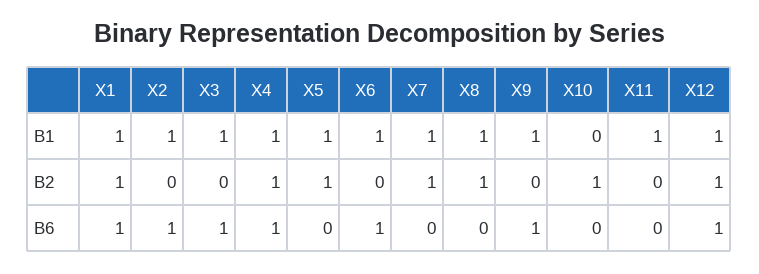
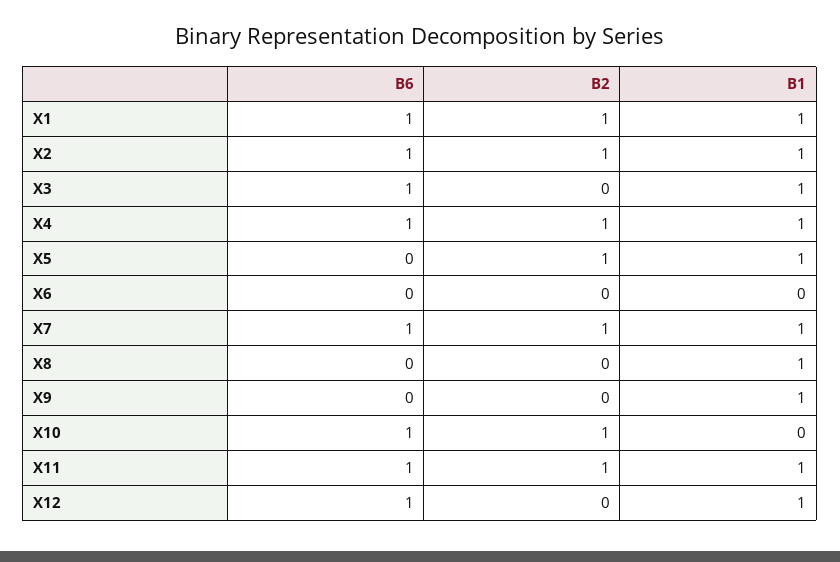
  {
    "X1": {
      "B1": 1,
      "B2": 1,
      "B6": 1
    },
    "X2": {
      "B1": 1,
-     "B2": 0,
+     "B2": 1,
      "B6": 1
    },
    "X3": {
      "B1": 1,
      "B2": 0,
      "B6": 1
    },
    "X4": {
      "B1": 1,
      "B2": 1,
      "B6": 1
    },
    "X5": {
      "B1": 1,
      "B2": 1,
      "B6": 0
    },
    "X6": {
-     "B1": 1,
+     "B1": 0,
      "B2": 0,
-     "B6": 1
+     "B6": 0
    },
    "X7": {
      "B1": 1,
      "B2": 1,
-     "B6": 0
+     "B6": 1
    },
    "X8": {
      "B1": 1,
-     "B2": 1,
+     "B2": 0,
      "B6": 0
    },
    "X9": {
      "B1": 1,
      "B2": 0,
-     "B6": 1
+     "B6": 0
    },
    "X10": {
      "B1": 0,
      "B2": 1,
-     "B6": 0
+     "B6": 1
    },
    "X11": {
      "B1": 1,
-     "B2": 0,
+     "B2": 1,
-     "B6": 0
+     "B6": 1
    },
    "X12": {
      "B1": 1,
-     "B2": 1,
+     "B2": 0,
      "B6": 1
    }
  }

